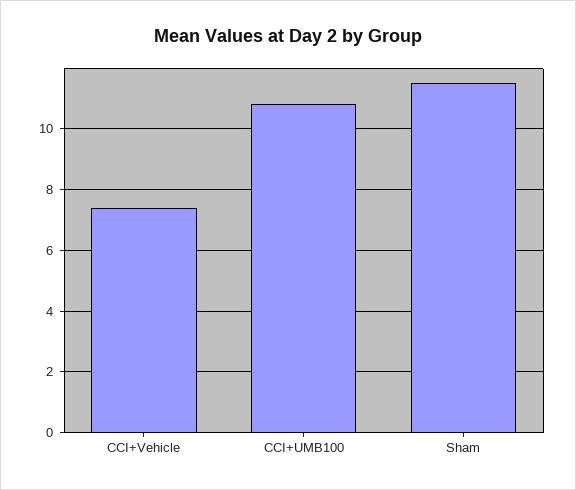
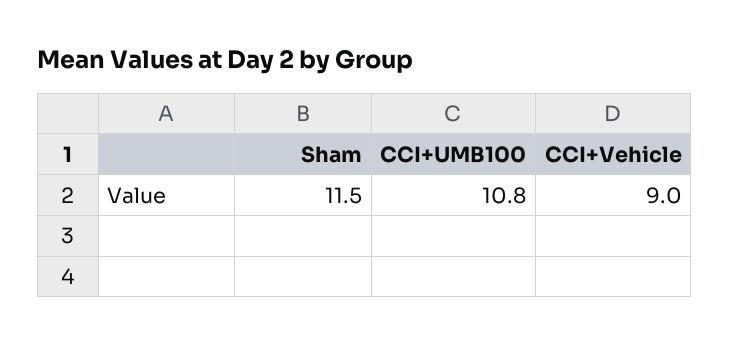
  {
-   "CCI+Vehicle": 7.5,
+   "CCI+Vehicle": 9,
    "CCI+UMB100": 10.8,
    "Sham": 11.5
  }

